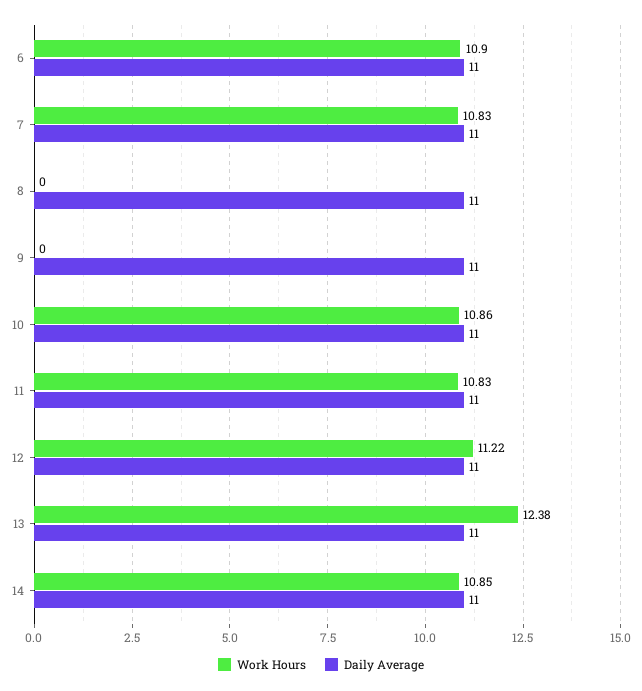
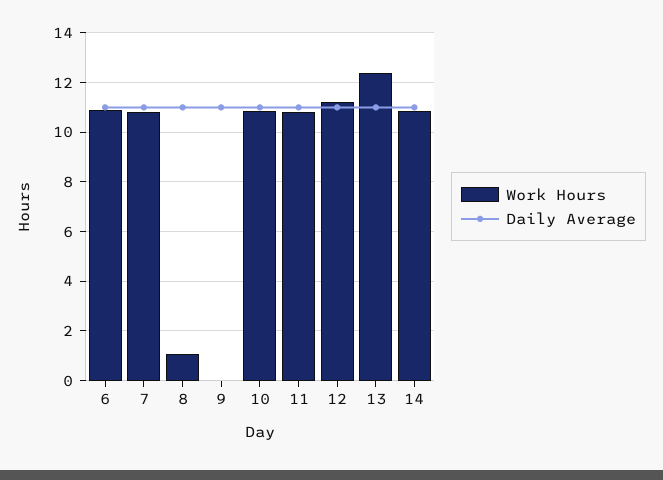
  {
    "Work Hours": {
      "6": 10.9,
      "7": 10.83,
-     "8": 0,
+     "8": 1,
      "9": 0,
      "10": 10.86,
      "11": 10.83,
      "12": 11.22,
      "13": 12.38,
      "14": 10.85
    },
    "Daily Average": {
      "6": 11,
      "7": 11,
      "8": 11,
      "9": 11,
      "10": 11,
      "11": 11,
      "12": 11,
      "13": 11,
      "14": 11
    }
  }

